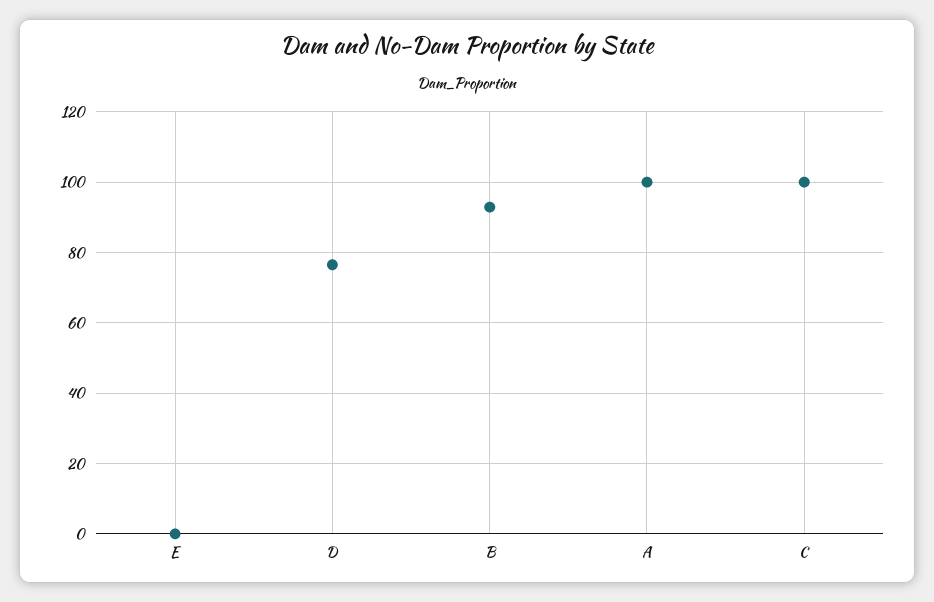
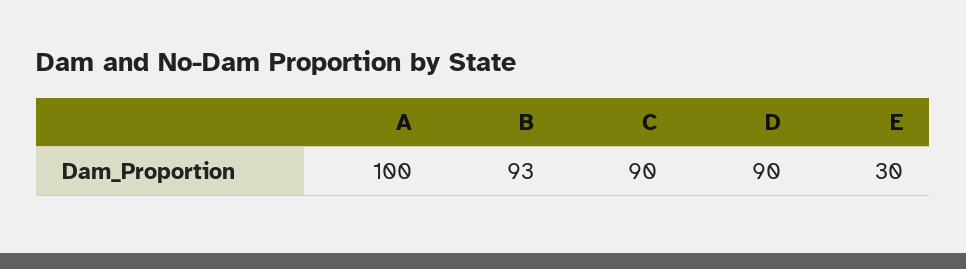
  {
-   "E": 0,
+   "E": 30,
-   "D": 76,
+   "D": 90,
    "B": 93,
    "A": 100,
-   "C": 100
+   "C": 90
  }

